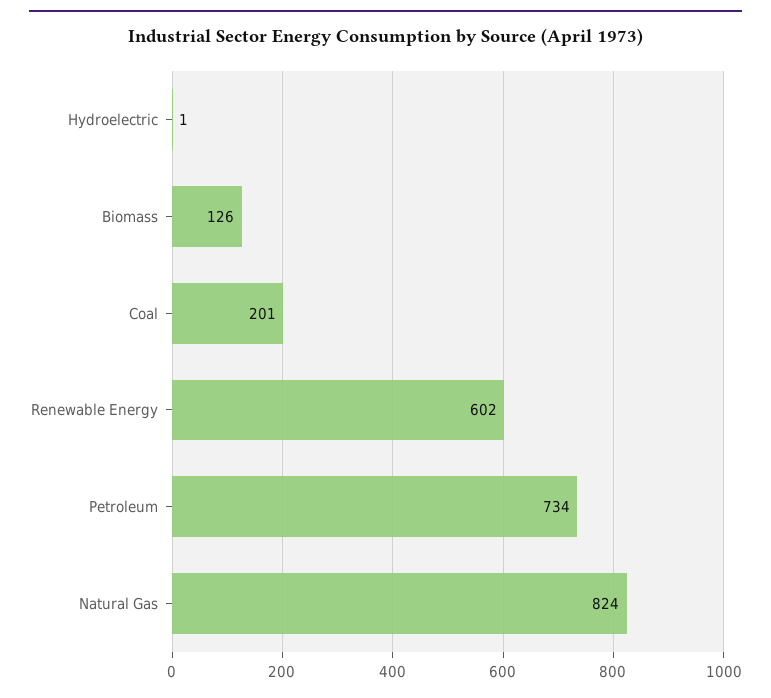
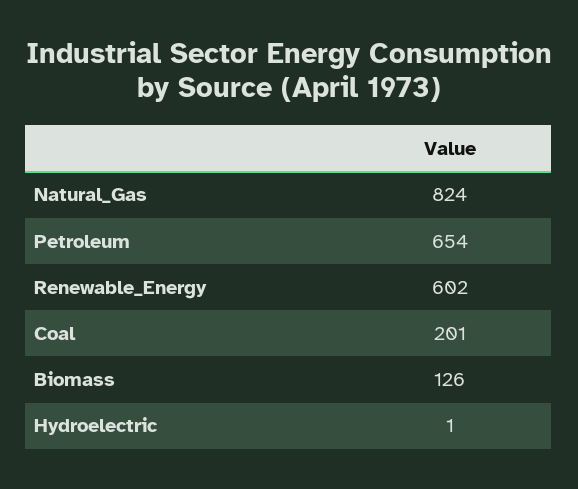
  {
    "Hydroelectric": 1,
    "Biomass": 126,
    "Coal": 201,
    "Renewable Energy": 602,
-   "Petroleum": 734,
+   "Petroleum": 654,
    "Natural Gas": 824
  }

